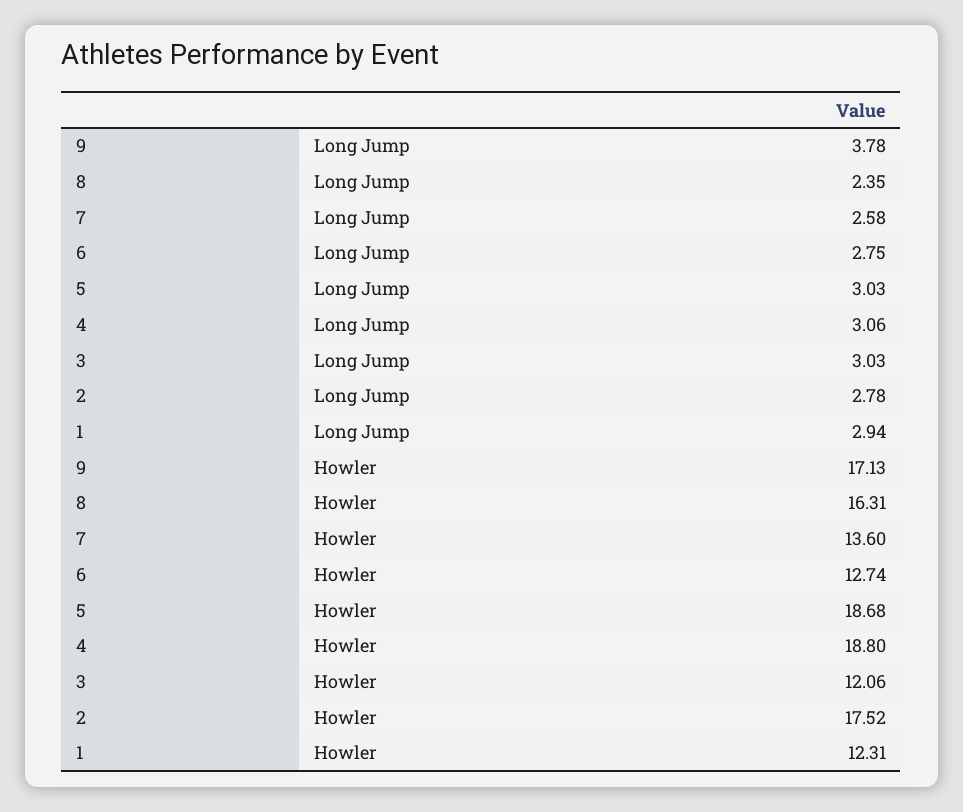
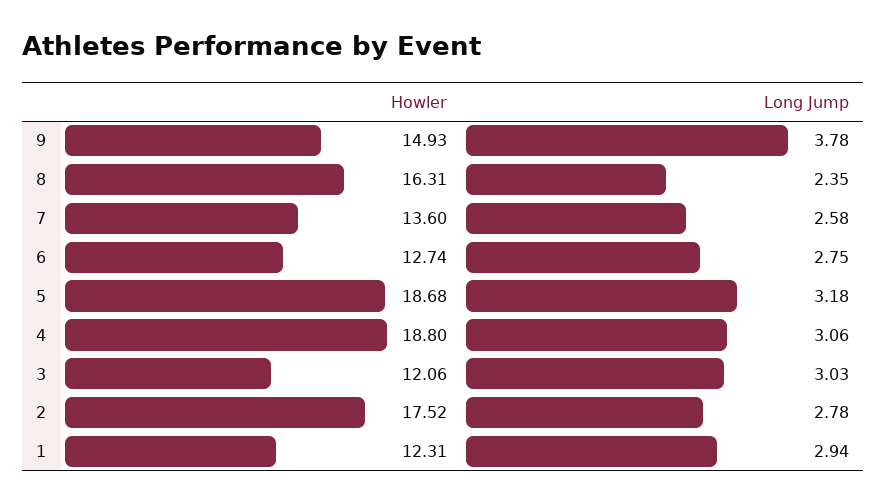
  {
    "9": {
      "Long Jump": 3.78,
-     "Howler": 17.13
+     "Howler": 14.93
    },
    "8": {
      "Long Jump": 2.35,
      "Howler": 16.31
    },
    "7": {
      "Long Jump": 2.58,
      "Howler": 13.6
    },
    "6": {
      "Long Jump": 2.75,
      "Howler": 12.74
    },
    "5": {
-     "Long Jump": 3.03,
+     "Long Jump": 3.18,
      "Howler": 18.68
    },
    "4": {
      "Long Jump": 3.06,
      "Howler": 18.8
    },
    "3": {
      "Long Jump": 3.03,
      "Howler": 12.06
    },
    "2": {
      "Long Jump": 2.78,
      "Howler": 17.52
    },
    "1": {
      "Long Jump": 2.94,
      "Howler": 12.31
    }
  }

